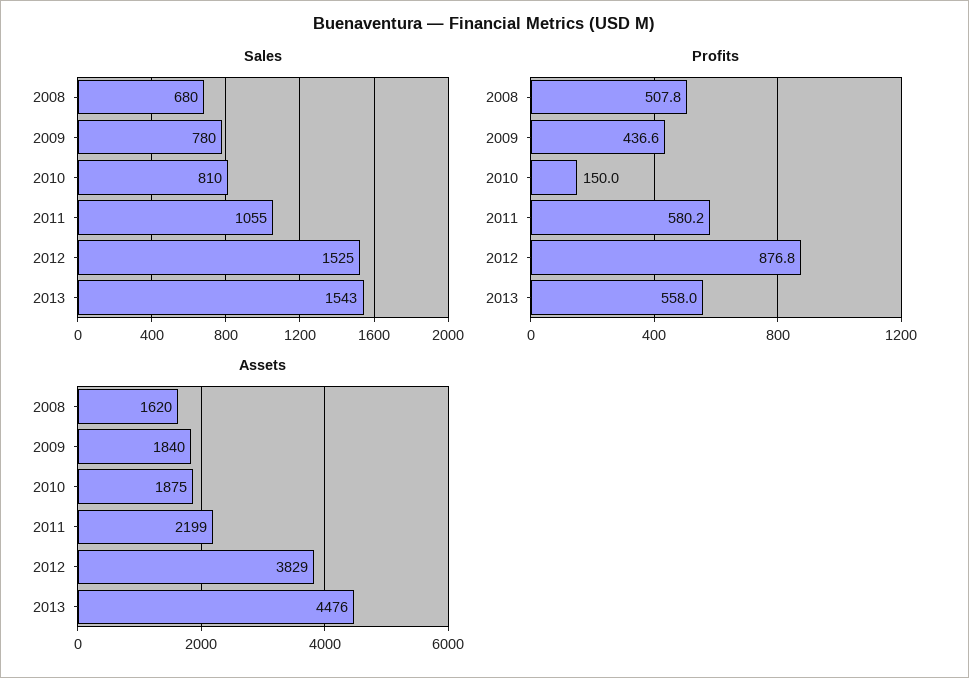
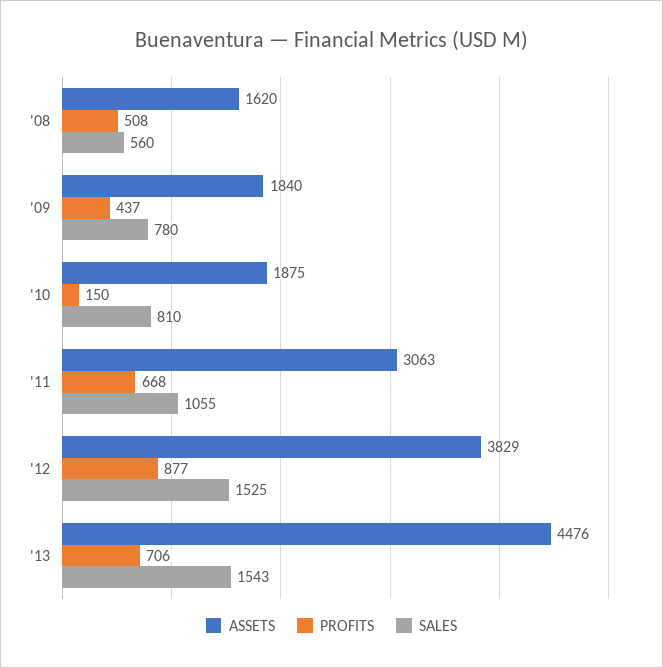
  {
    "Sales": {
-     "2008": 680,
+     "2008": 560,
      "2009": 780,
      "2010": 810,
      "2011": 1055,
      "2012": 1525,
      "2013": 1543
    },
    "Profits": {
      "2008": 507.8,
      "2009": 436.6,
      "2010": 150,
-     "2011": 580.2,
+     "2011": 668,
      "2012": 876.8,
-     "2013": 558
+     "2013": 706
    },
    "Assets": {
      "2008": 1620,
      "2009": 1840,
      "2010": 1875,
-     "2011": 2199,
+     "2011": 3063,
      "2012": 3829,
      "2013": 4476
    }
  }

